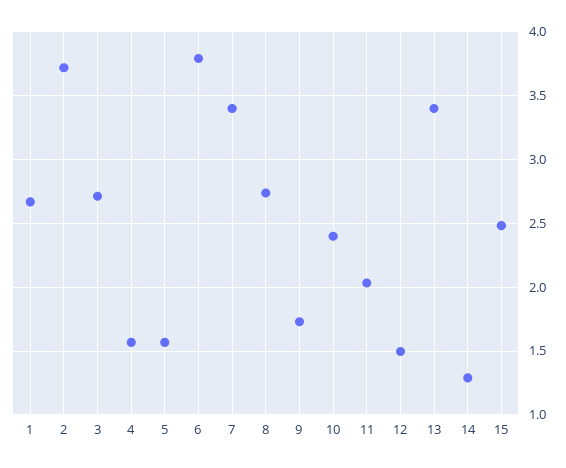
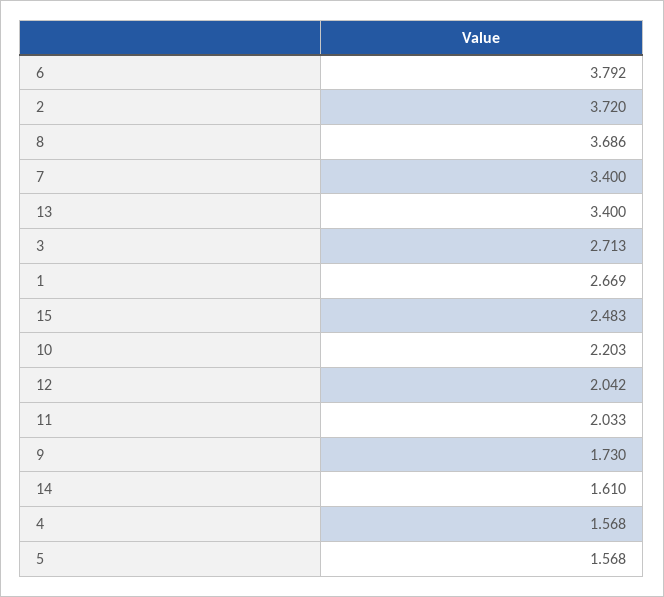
  {
    "1": 2.669,
    "2": 3.72,
    "3": 2.713,
    "4": 1.568,
    "5": 1.568,
    "6": 3.792,
    "7": 3.4,
-   "8": 2.75,
+   "8": 3.686,
    "9": 1.73,
-   "10": 2.4,
+   "10": 2.203,
    "11": 2.033,
-   "12": 1.5,
+   "12": 2.042,
    "13": 3.4,
-   "14": 1.3,
+   "14": 1.61,
    "15": 2.483
  }

